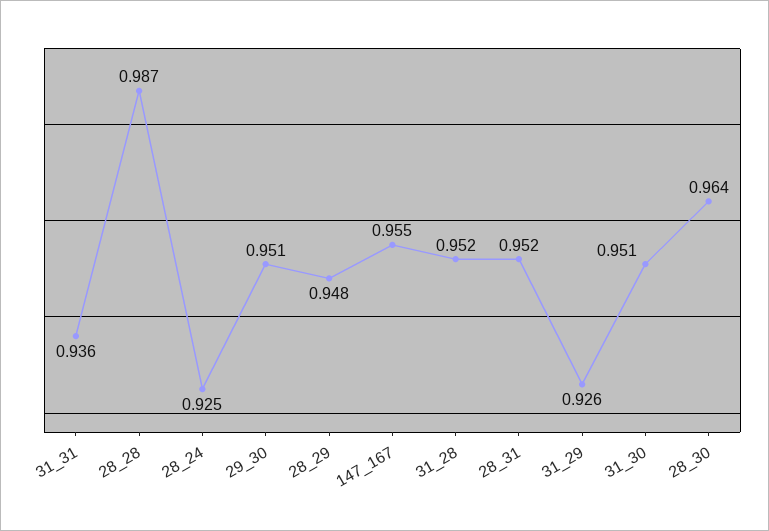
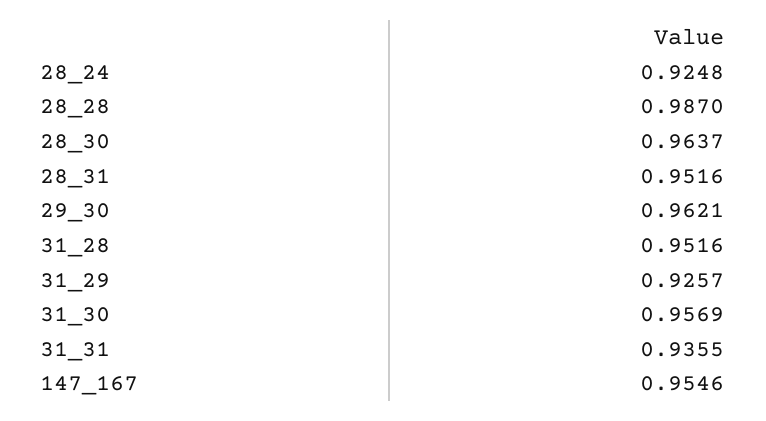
  {
    "31_31": 0.9355,
    "28_28": 0.987,
    "28_24": 0.9248,
-   "29_30": 0.951,
+   "29_30": 0.9621,
-   "28_29": 0.948,
    "147_167": 0.9546,
    "31_28": 0.9516,
    "28_31": 0.9516,
    "31_29": 0.9257,
-   "31_30": 0.951,
+   "31_30": 0.9569,
    "28_30": 0.9637
  }

